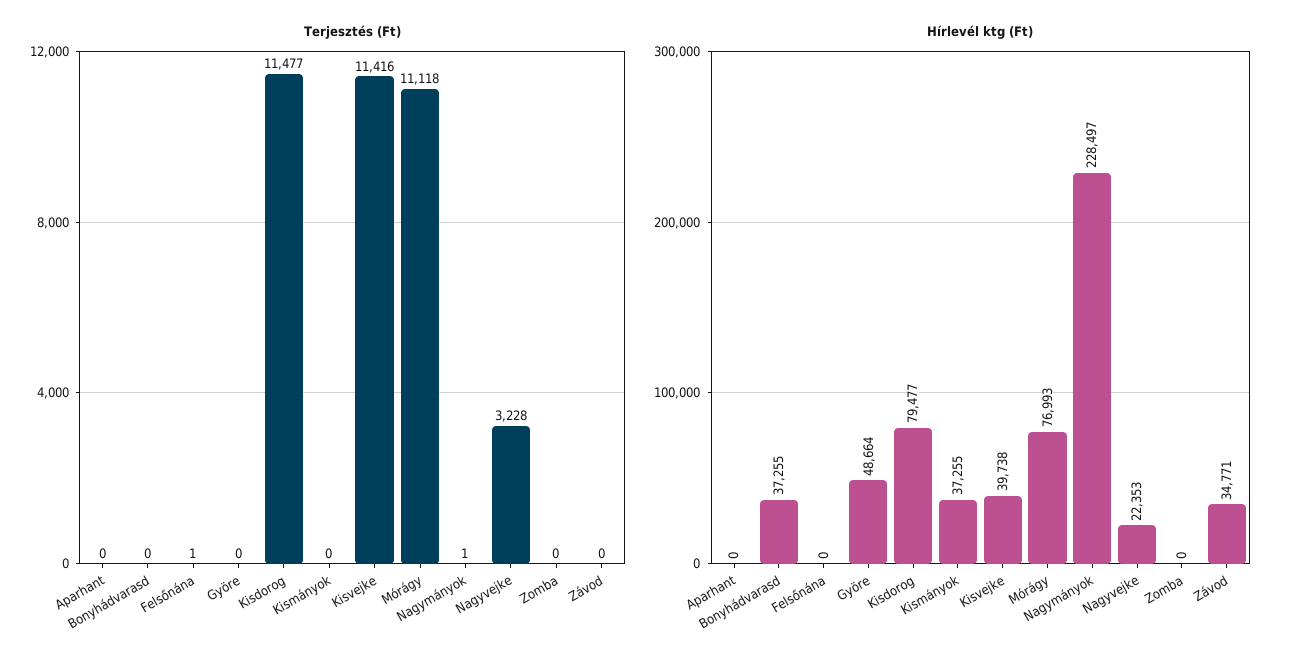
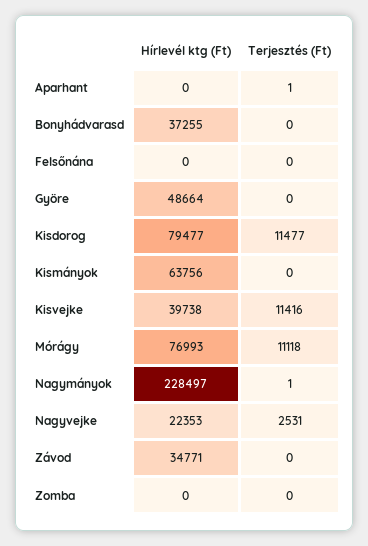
  {
    "Terjesztés (Ft)": {
-     "Aparhant": 0,
+     "Aparhant": 1,
      "Bonyhádvarasd": 0,
-     "Felsőnána": 1,
+     "Felsőnána": 0,
      "Györe": 0,
      "Kisdorog": 11477,
      "Kismányok": 0,
      "Kisvejke": 11416,
      "Mórágy": 11118,
      "Nagymányok": 1,
-     "Nagyvejke": 3228,
+     "Nagyvejke": 2531,
      "Zomba": 0,
      "Závod": 0
    },
    "Hírlevél ktg (Ft)": {
      "Aparhant": 0,
      "Bonyhádvarasd": 37255,
      "Felsőnána": 0,
      "Györe": 48664,
      "Kisdorog": 79477,
-     "Kismányok": 37255,
+     "Kismányok": 63756,
      "Kisvejke": 39738,
      "Mórágy": 76993,
      "Nagymányok": 228497,
      "Nagyvejke": 22353,
      "Zomba": 0,
      "Závod": 34771
    }
  }

